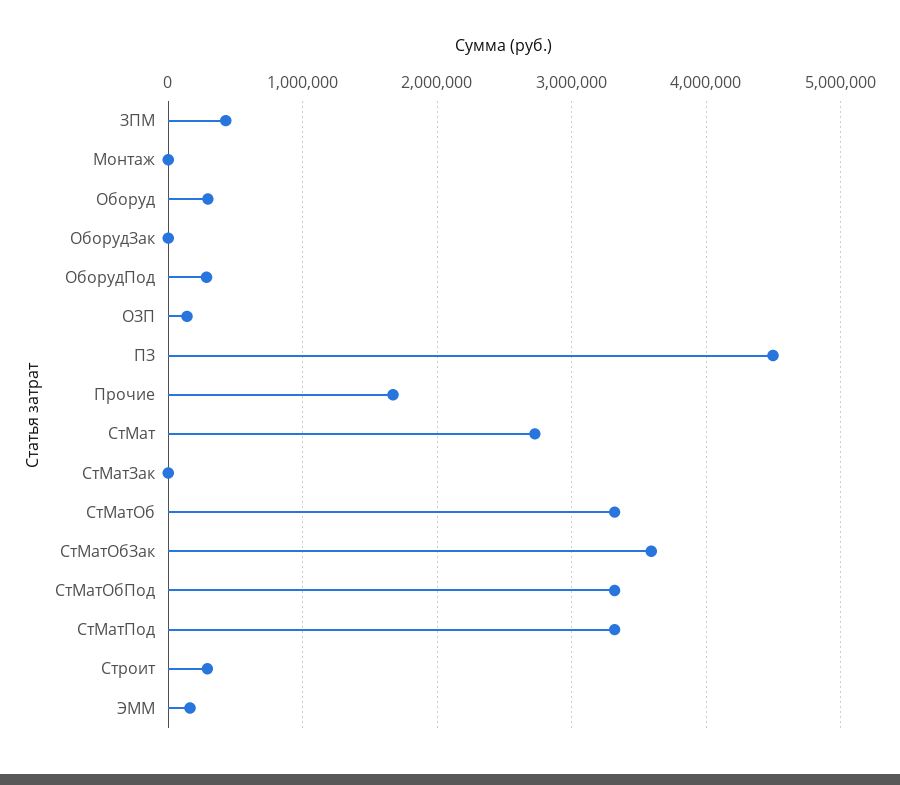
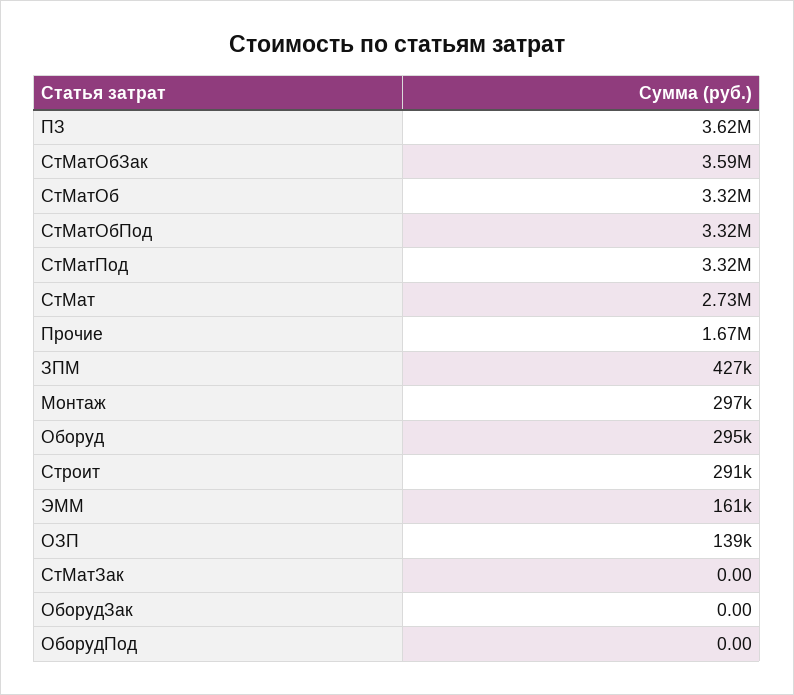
  {
    "ЗПМ": 427000,
-   "Монтаж": 0,
+   "Монтаж": 297000,
    "Оборуд": 295000,
    "ОборудЗак": 0,
-   "ОборудПод": 300000,
+   "ОборудПод": 0,
    "ОЗП": 139000,
-   "ПЗ": 4500000,
+   "ПЗ": 3620000,
    "Прочие": 1670000,
    "СтМат": 2730000,
    "СтМатЗак": 0,
    "СтМатОб": 3320000,
    "СтМатОбЗак": 3590000,
    "СтМатОбПод": 3320000,
    "СтМатПод": 3320000,
    "Строит": 291000,
    "ЭММ": 161000
  }

